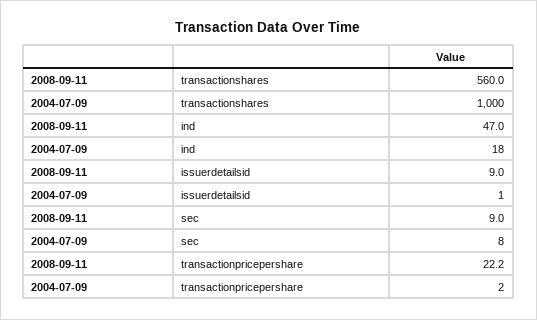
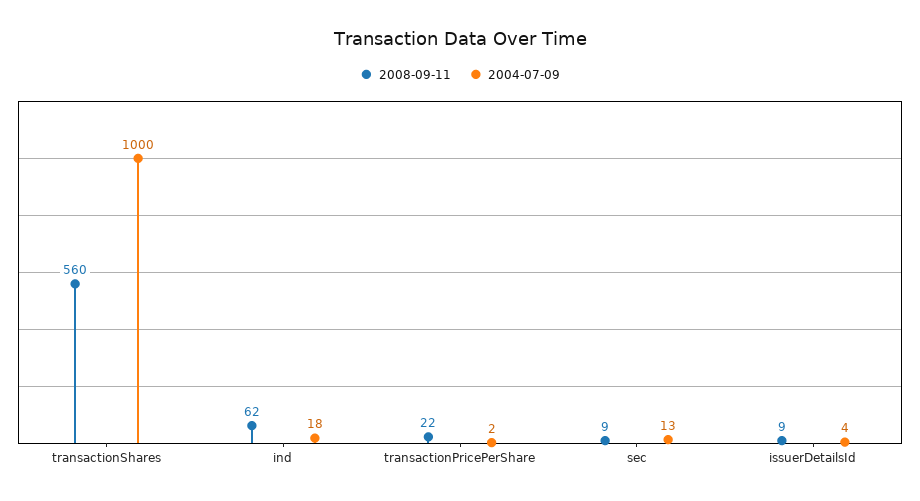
  {
    "2008-09-11": {
      "transactionshares": 560,
-     "ind": 47,
+     "ind": 62,
      "issuerdetailsid": 9,
      "sec": 9,
      "transactionpricepershare": 22.2
    },
    "2004-07-09": {
      "transactionshares": 1000,
      "ind": 18,
-     "issuerdetailsid": 1,
+     "issuerdetailsid": 4,
-     "sec": 8,
+     "sec": 13,
      "transactionpricepershare": 2
    }
  }

